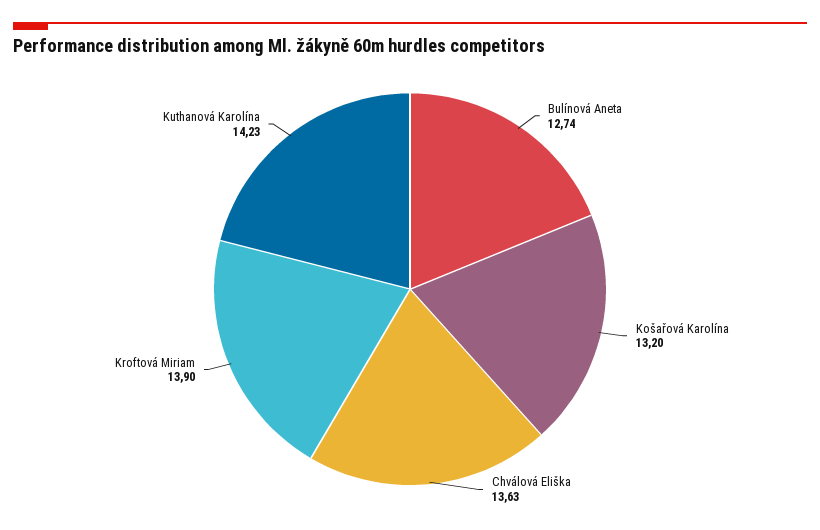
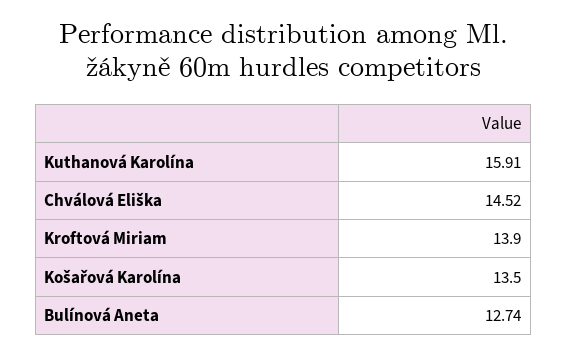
  {
    "Bulínová Aneta": 12.74,
-   "Košařová Karolína": 13.2,
+   "Košařová Karolína": 13.5,
-   "Chválová Eliška": 13.63,
+   "Chválová Eliška": 14.52,
    "Kroftová Miriam": 13.9,
-   "Kuthanová Karolína": 14.23
+   "Kuthanová Karolína": 15.91
  }

